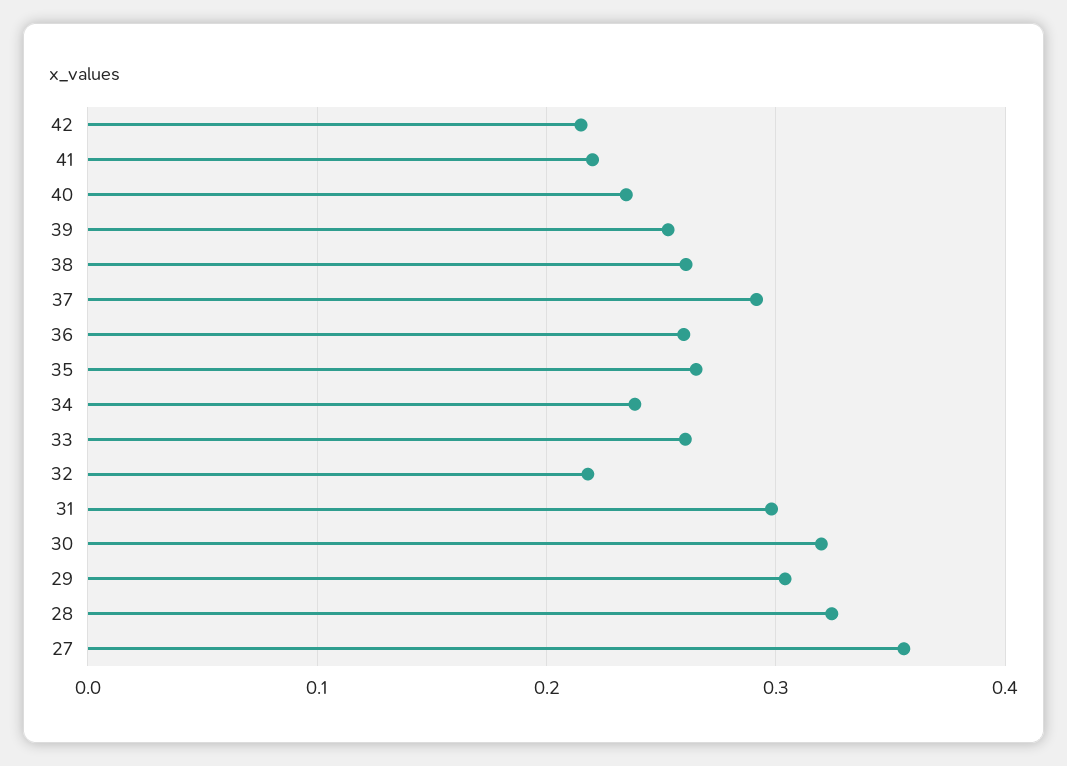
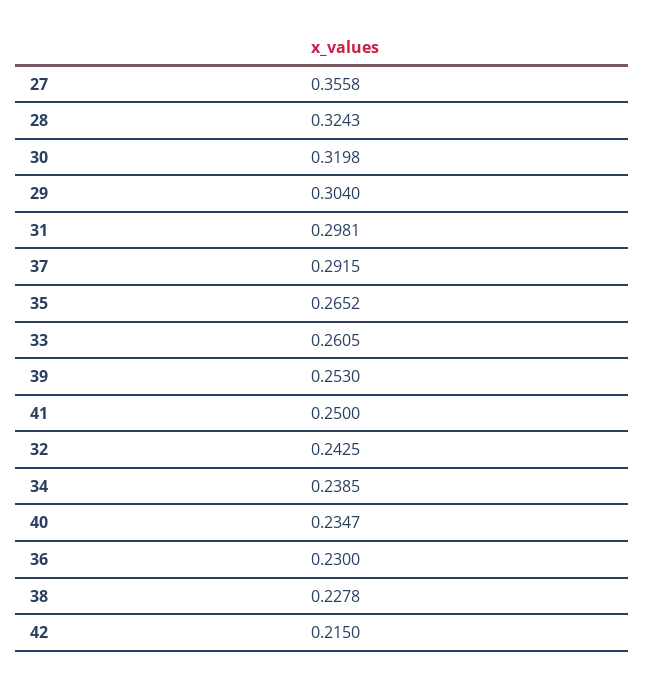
  {
    "42": 0.215,
-   "41": 0.22,
+   "41": 0.25,
    "40": 0.2347,
    "39": 0.253,
-   "38": 0.26,
+   "38": 0.2278,
    "37": 0.2915,
-   "36": 0.26,
+   "36": 0.23,
    "35": 0.2652,
    "34": 0.2385,
    "33": 0.2605,
-   "32": 0.22,
+   "32": 0.2425,
    "31": 0.2981,
    "30": 0.3198,
    "29": 0.304,
    "28": 0.3243,
    "27": 0.3558
  }

